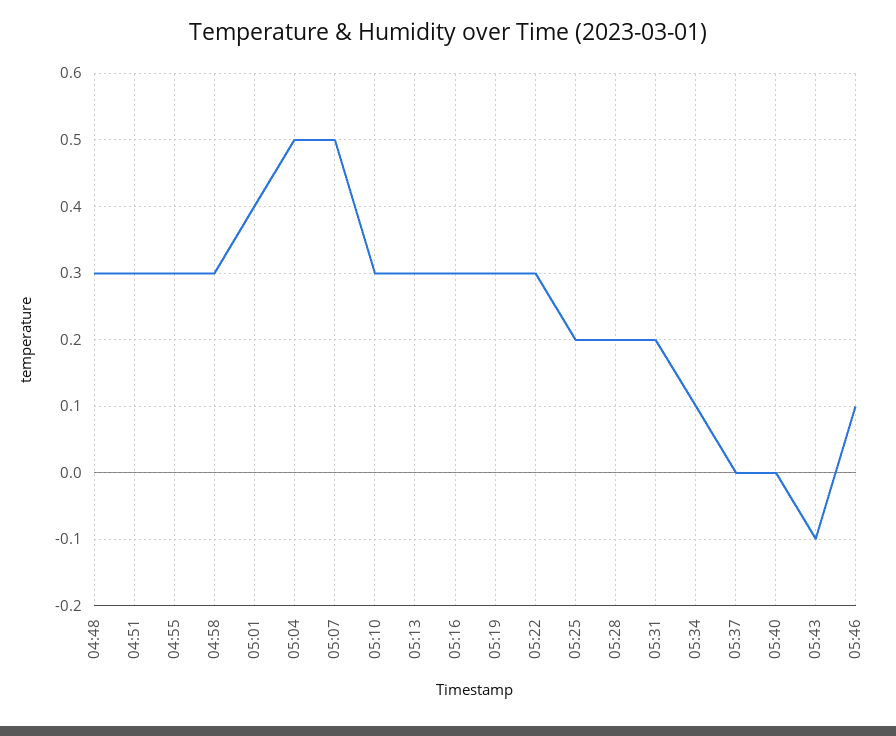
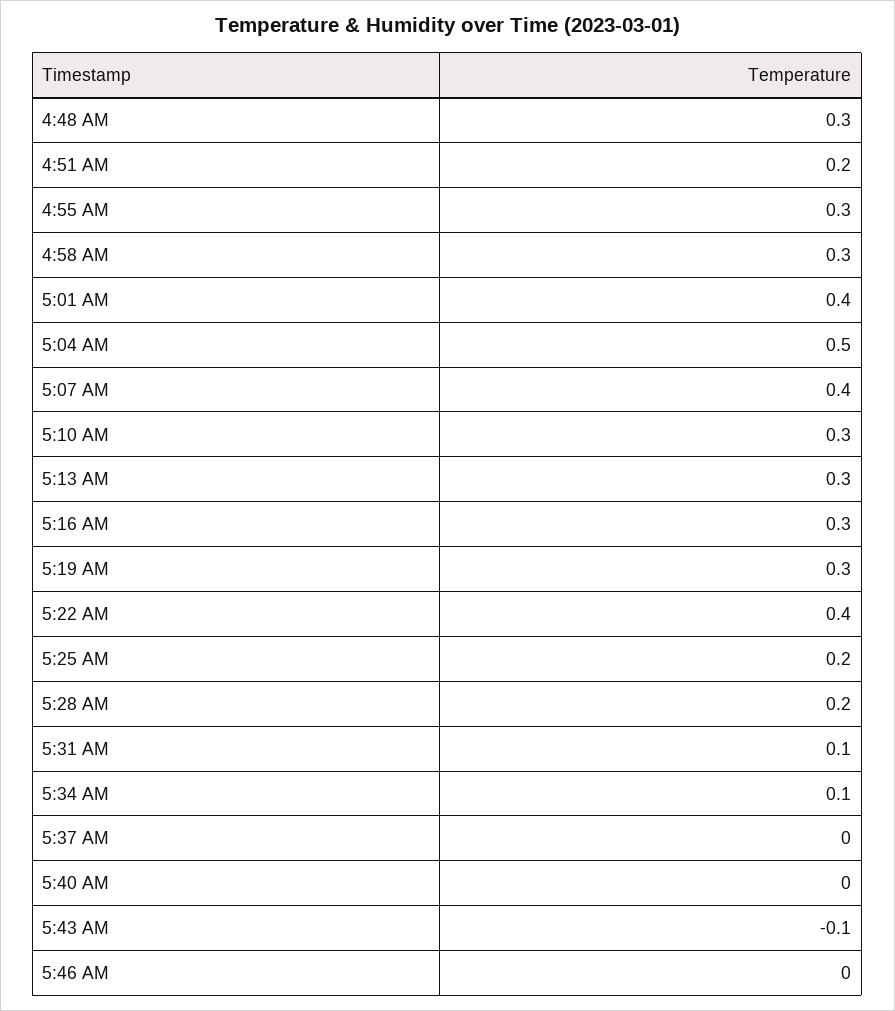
  {
    "04:48": 0.3,
-   "04:51": 0.3,
+   "04:51": 0.2,
    "04:55": 0.3,
    "04:58": 0.3,
    "05:01": 0.4,
    "05:04": 0.5,
-   "05:07": 0.5,
+   "05:07": 0.4,
    "05:10": 0.3,
    "05:13": 0.3,
    "05:16": 0.3,
    "05:19": 0.3,
-   "05:22": 0.3,
+   "05:22": 0.4,
    "05:25": 0.2,
    "05:28": 0.2,
-   "05:31": 0.2,
+   "05:31": 0.1,
    "05:34": 0.1,
    "05:37": 0,
    "05:40": 0,
    "05:43": -0.1,
-   "05:46": 0.1
+   "05:46": 0
  }

